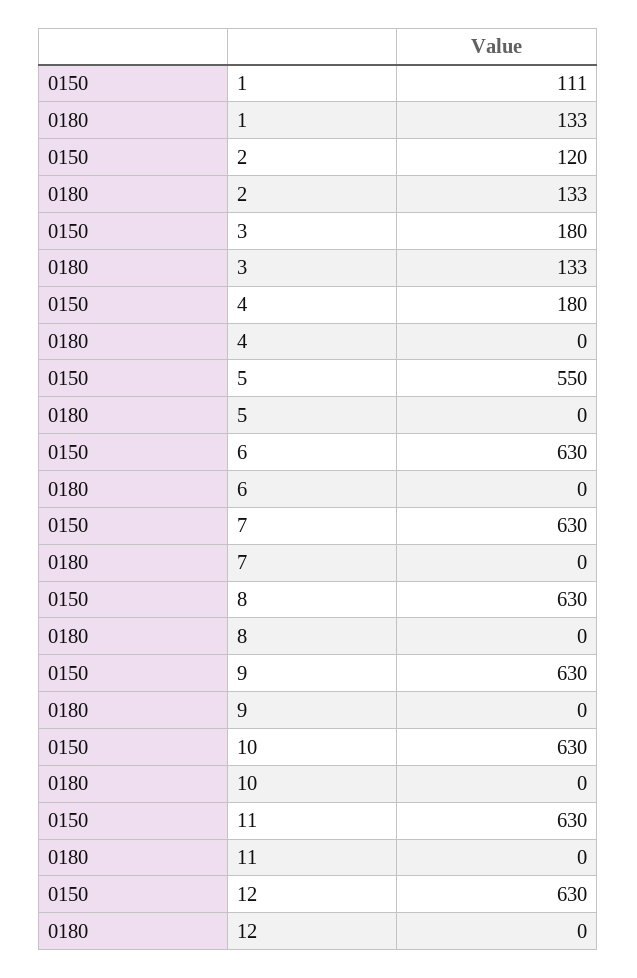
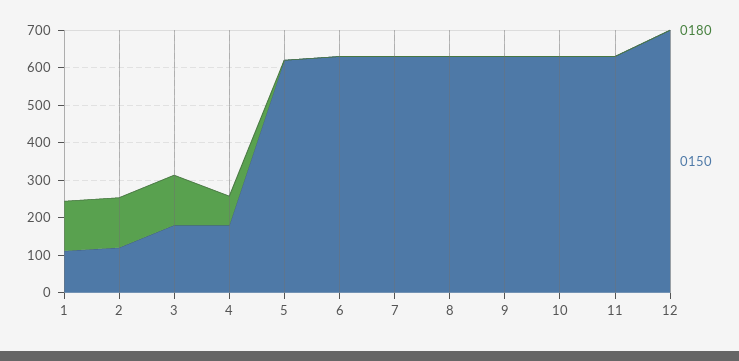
  {
    "0150": {
      "1": 111,
      "2": 120,
      "3": 180,
      "4": 180,
-     "5": 550,
+     "5": 625,
      "6": 630,
      "7": 630,
      "8": 630,
      "9": 630,
      "10": 630,
      "11": 630,
-     "12": 630
+     "12": 700
    },
    "0180": {
      "1": 133,
      "2": 133,
      "3": 133,
-     "4": 0,
+     "4": 75,
      "5": 0,
      "6": 0,
      "7": 0,
      "8": 0,
      "9": 0,
      "10": 0,
      "11": 0,
      "12": 0
    }
  }

